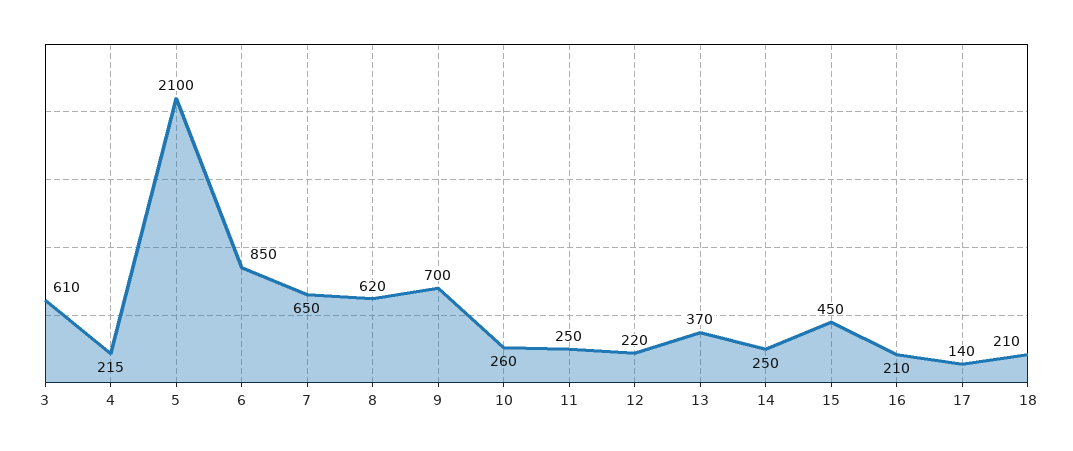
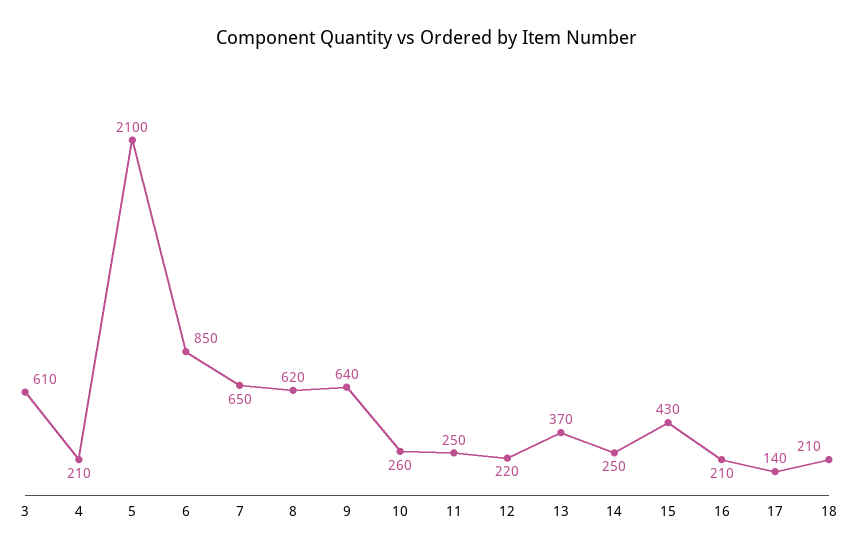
  {
    "3": 610,
-   "4": 215,
+   "4": 210,
    "5": 2100,
    "6": 850,
    "7": 650,
    "8": 620,
-   "9": 700,
+   "9": 640,
    "10": 260,
    "11": 250,
    "12": 220,
    "13": 370,
    "14": 250,
-   "15": 450,
+   "15": 430,
    "16": 210,
    "17": 140,
    "18": 210
  }

